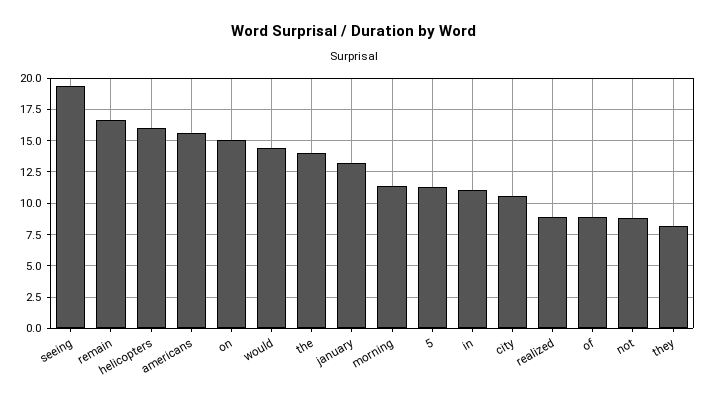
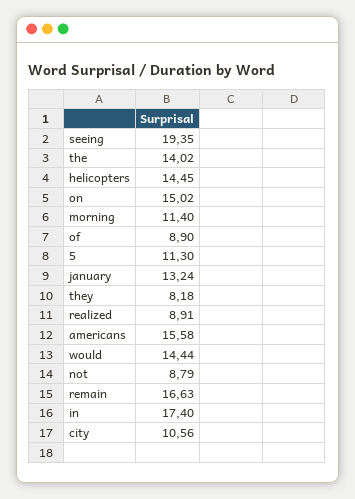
  {
    "seeing": 19.35,
    "remain": 16.63,
-   "helicopters": 16,
+   "helicopters": 14.45,
    "americans": 15.58,
    "on": 15.02,
    "would": 14.44,
    "the": 14.02,
    "january": 13.24,
    "morning": 11.4,
    "5": 11.3,
-   "in": 11,
+   "in": 17.4,
    "city": 10.56,
    "realized": 8.91,
    "of": 8.9,
    "not": 8.79,
    "they": 8.18
  }

